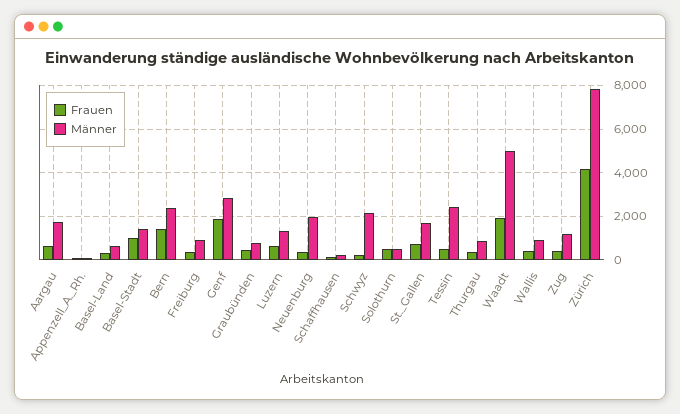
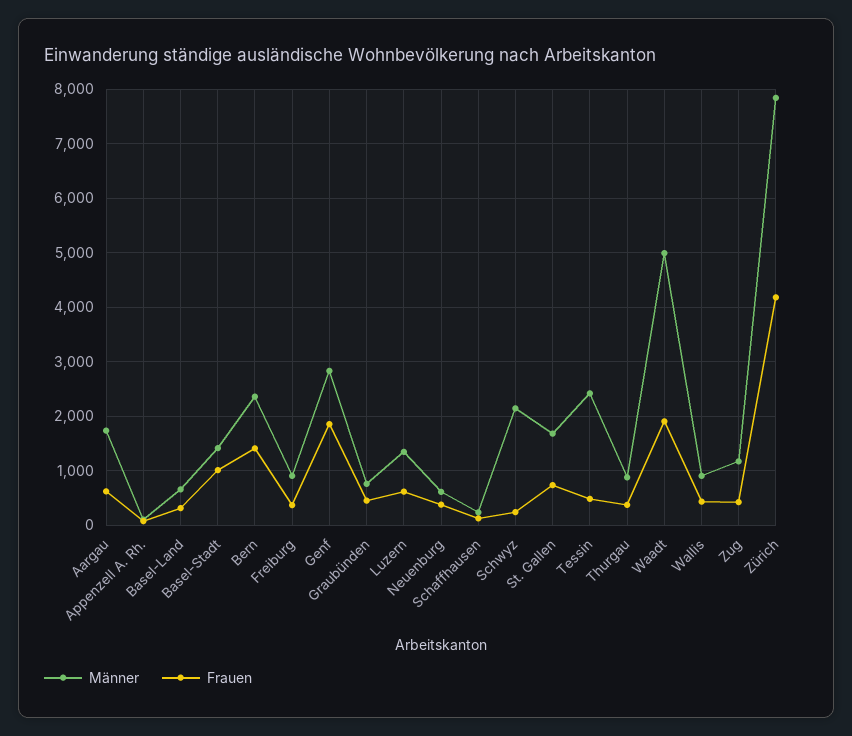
  {
    "Frauen": {
      "Aargau": 600,
      "Appenzell_A._Rh.": 0,
      "Basel-Land": 400,
      "Basel-Stadt": 1000,
      "Bern": 1400,
      "Freiburg": 400,
      "Genf": 1800,
      "Graubünden": 400,
      "Luzern": 600,
      "Neuenburg": 400,
      "Schaffhausen": 200,
      "Schwyz": 200,
-     "Solothurn": 500,
      "St._Gallen": 800,
      "Tessin": 400,
      "Thurgau": 400,
      "Waadt": 2000,
      "Wallis": 400,
      "Zug": 400,
      "Zürich": 4200
    },
    "Männer": {
      "Aargau": 1800,
      "Appenzell_A._Rh.": 0,
      "Basel-Land": 600,
      "Basel-Stadt": 1400,
      "Bern": 2400,
      "Freiburg": 1000,
      "Genf": 2800,
      "Graubünden": 800,
      "Luzern": 1400,
-     "Neuenburg": 2000,
+     "Neuenburg": 600,
      "Schaffhausen": 200,
      "Schwyz": 2200,
-     "Solothurn": 500,
      "St._Gallen": 1600,
      "Tessin": 2400,
      "Thurgau": 800,
      "Waadt": 5000,
      "Wallis": 1000,
      "Zug": 1200,
      "Zürich": 7800
    }
  }

